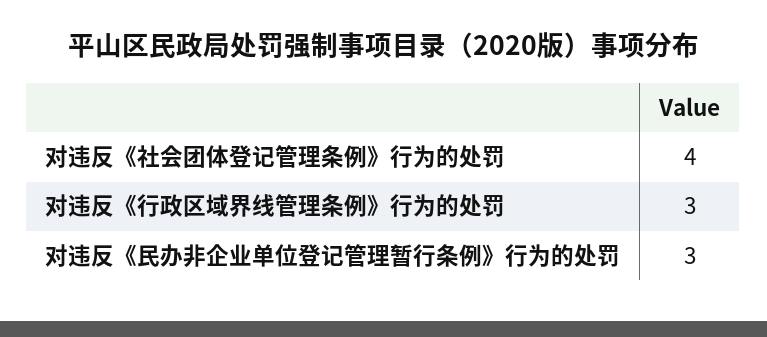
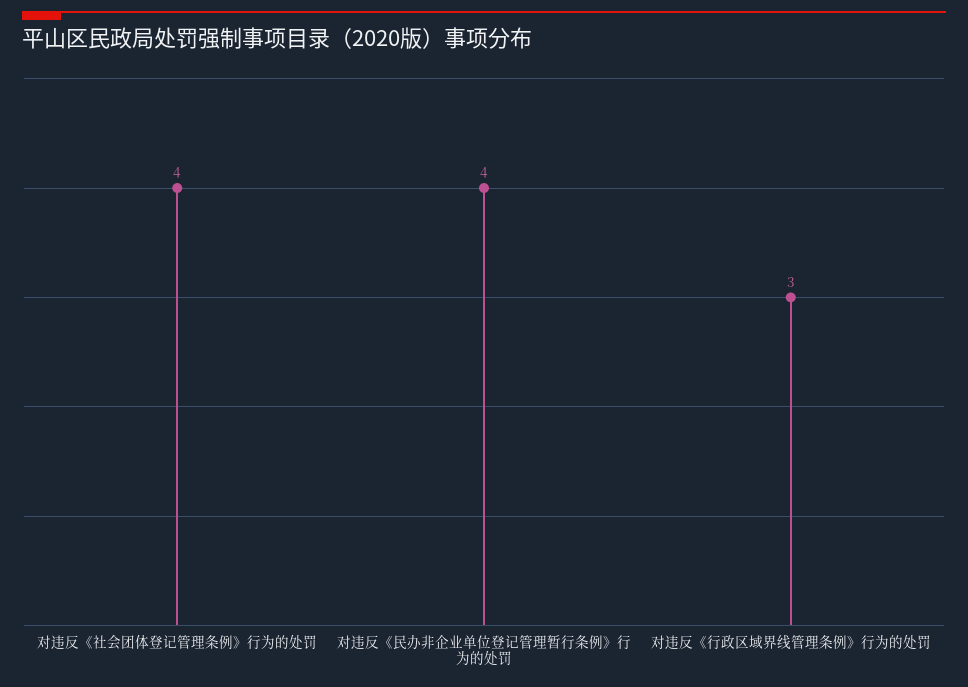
  {
    "对违反《社会团体登记管理条例》行为的处罚": 4,
    "对违反《行政区域界线管理条例》行为的处罚": 3,
-   "对违反《民办非企业单位登记管理暂行条例》行为的处罚": 3
+   "对违反《民办非企业单位登记管理暂行条例》行为的处罚": 4
  }

